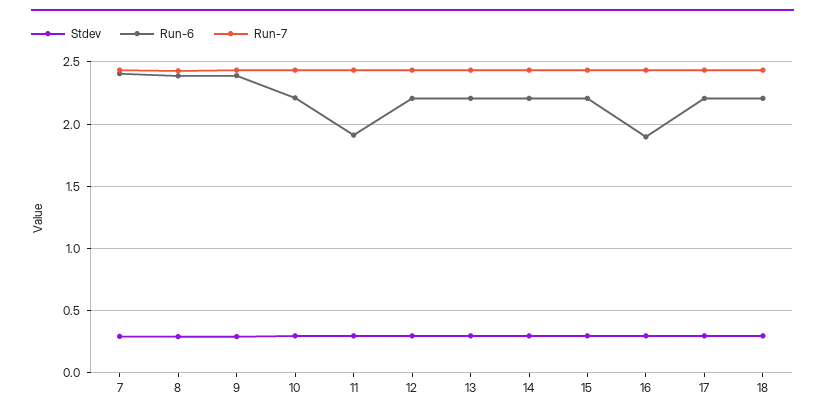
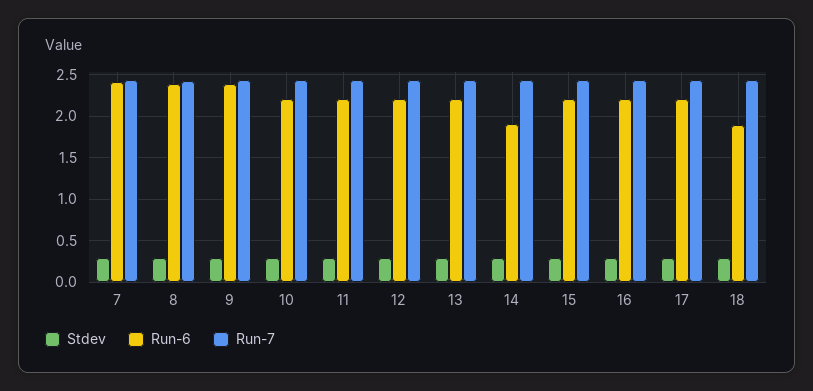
  {
    "Stdev": {
      "7": 0.3,
      "8": 0.3,
      "9": 0.3,
      "10": 0.3,
      "11": 0.3,
      "12": 0.3,
      "13": 0.3,
      "14": 0.3,
      "15": 0.3,
      "16": 0.3,
      "17": 0.3,
      "18": 0.3
    },
    "Run-6": {
      "7": 2.4,
      "8": 2.4,
      "9": 2.4,
      "10": 2.2,
-     "11": 1.9,
+     "11": 2.2,
      "12": 2.2,
      "13": 2.2,
-     "14": 2.2,
+     "14": 1.9,
      "15": 2.2,
-     "16": 1.9,
+     "16": 2.2,
      "17": 2.2,
-     "18": 2.2
+     "18": 1.9
    },
    "Run-7": {
      "7": 2.45,
      "8": 2.45,
      "9": 2.45,
      "10": 2.45,
      "11": 2.45,
      "12": 2.45,
      "13": 2.45,
      "14": 2.45,
      "15": 2.45,
      "16": 2.45,
      "17": 2.45,
      "18": 2.45
    }
  }

